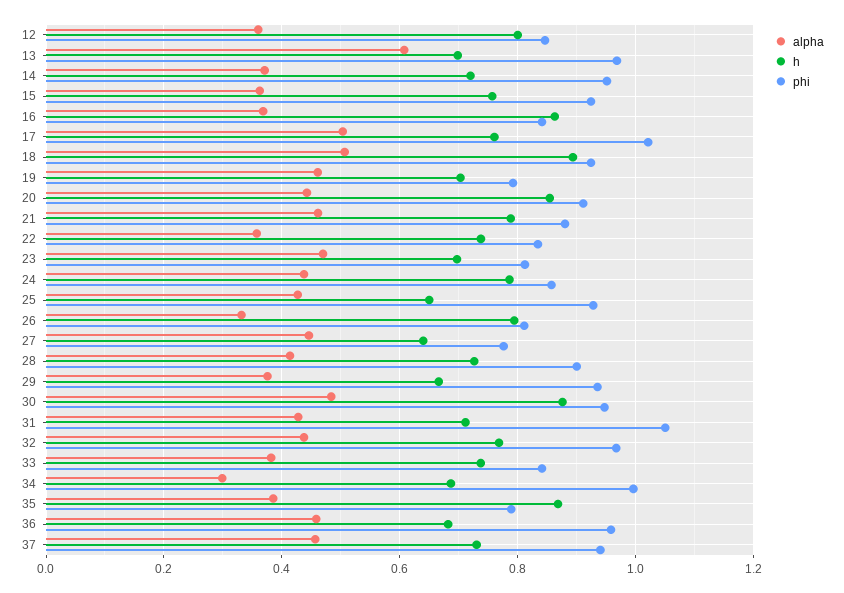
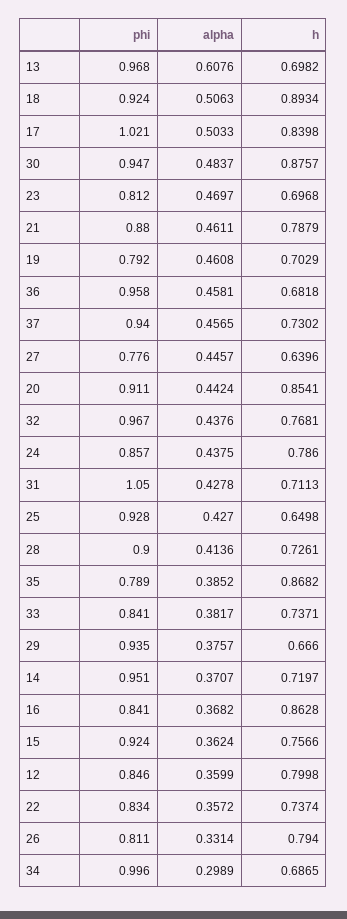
  {
    "alpha": {
      "12": 0.3599,
      "13": 0.6076,
      "14": 0.3707,
      "15": 0.3624,
      "16": 0.3682,
      "17": 0.5033,
      "18": 0.5063,
      "19": 0.4608,
      "20": 0.4424,
      "21": 0.4611,
      "22": 0.3572,
      "23": 0.4697,
      "24": 0.4375,
      "25": 0.427,
      "26": 0.3314,
      "27": 0.4457,
      "28": 0.4136,
      "29": 0.3757,
      "30": 0.4837,
      "31": 0.4278,
      "32": 0.4376,
      "33": 0.3817,
      "34": 0.2989,
      "35": 0.3852,
      "36": 0.4581,
      "37": 0.4565
    },
    "h": {
      "12": 0.7998,
      "13": 0.6982,
      "14": 0.7197,
      "15": 0.7566,
      "16": 0.8628,
-     "17": 0.76,
+     "17": 0.8398,
      "18": 0.8934,
      "19": 0.7029,
      "20": 0.8541,
      "21": 0.7879,
      "22": 0.7374,
      "23": 0.6968,
      "24": 0.786,
      "25": 0.6498,
      "26": 0.794,
      "27": 0.6396,
      "28": 0.7261,
      "29": 0.666,
      "30": 0.8757,
      "31": 0.7113,
      "32": 0.7681,
      "33": 0.7371,
      "34": 0.6865,
      "35": 0.8682,
      "36": 0.6818,
      "37": 0.7302
    },
    "phi": {
      "12": 0.846,
      "13": 0.968,
      "14": 0.951,
      "15": 0.924,
      "16": 0.841,
      "17": 1.021,
      "18": 0.924,
      "19": 0.792,
      "20": 0.911,
      "21": 0.88,
      "22": 0.834,
      "23": 0.812,
      "24": 0.857,
      "25": 0.928,
      "26": 0.811,
      "27": 0.776,
      "28": 0.9,
      "29": 0.935,
      "30": 0.947,
      "31": 1.05,
      "32": 0.967,
      "33": 0.841,
      "34": 0.996,
      "35": 0.789,
      "36": 0.958,
      "37": 0.94
    }
  }

